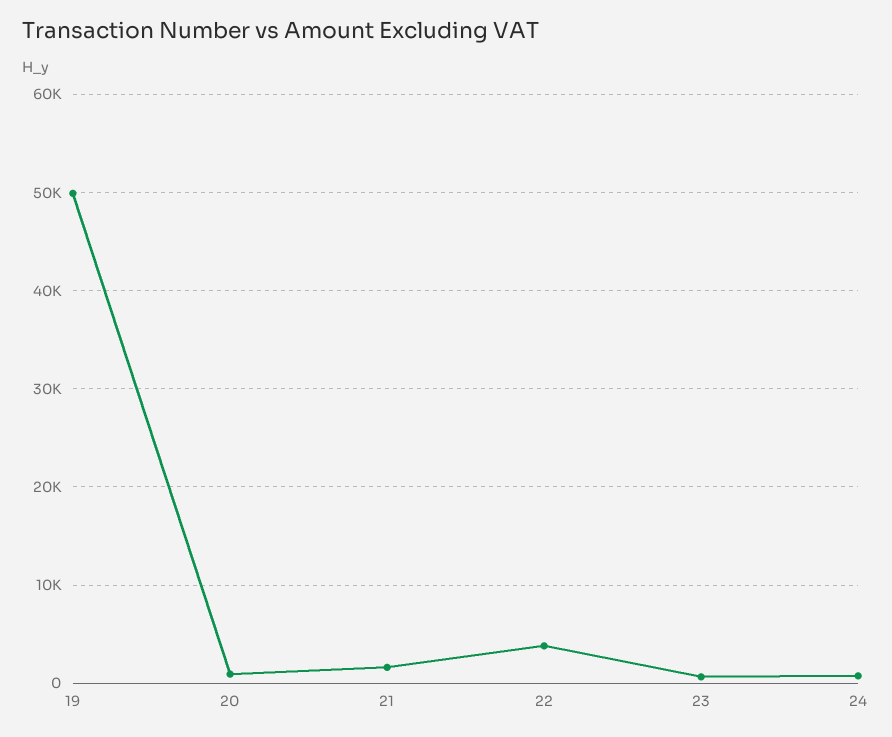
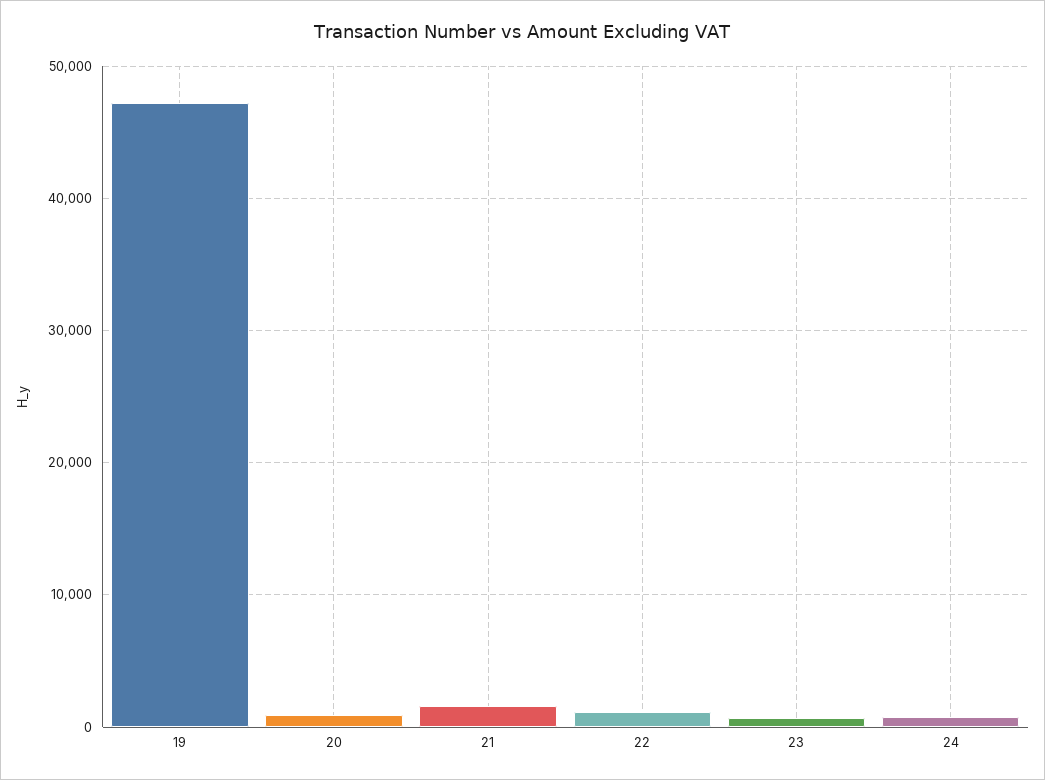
  {
-   "19": 50000,
+   "19": 47000,
    "20": 1000,
    "21": 2000,
-   "22": 4000,
+   "22": 1000,
    "23": 1000,
    "24": 1000
  }

